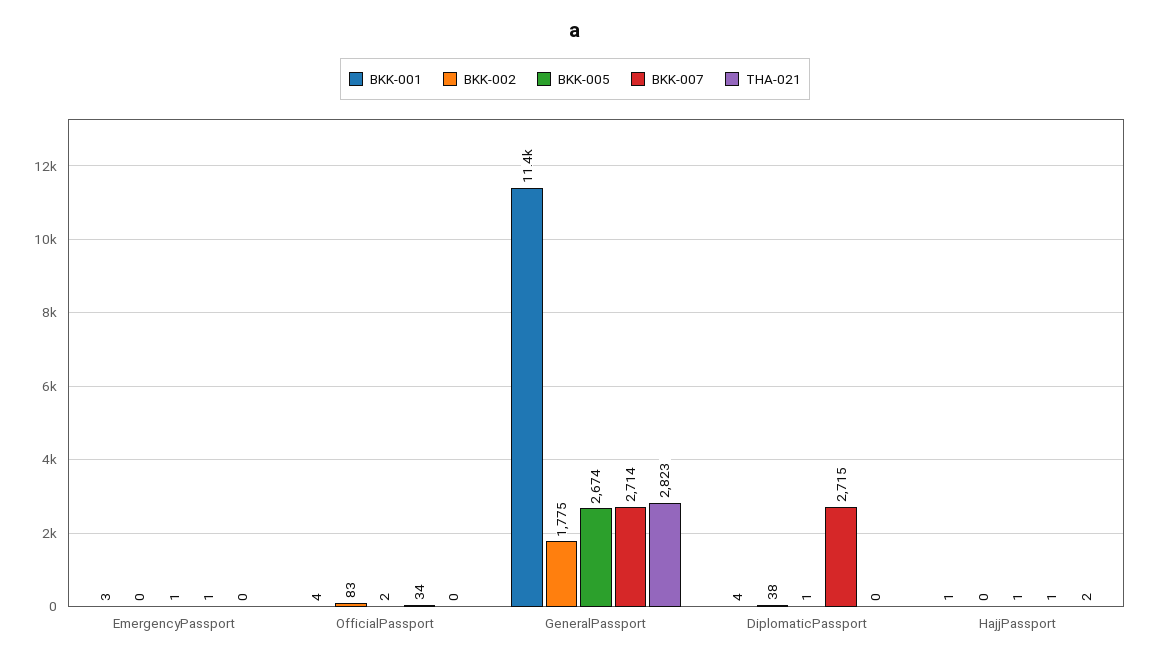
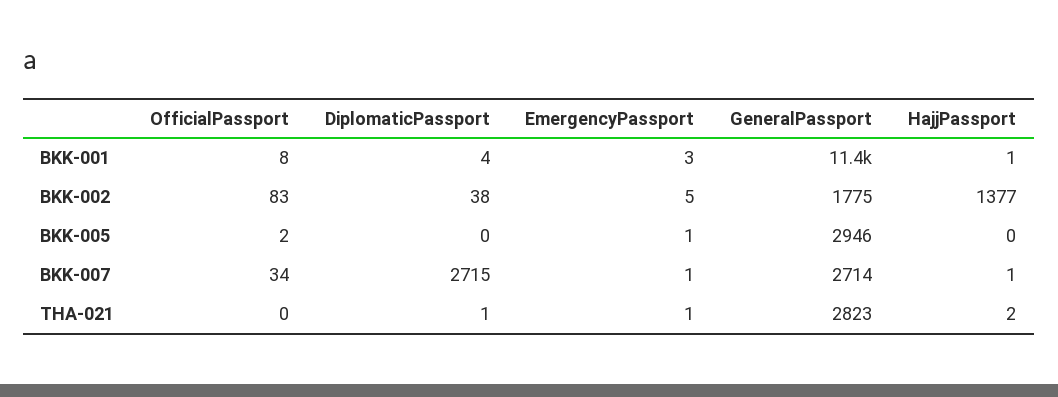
  {
    "BKK-001": {
      "EmergencyPassport": 3,
-     "OfficialPassport": 4,
+     "OfficialPassport": 8,
      "GeneralPassport": 11400,
      "DiplomaticPassport": 4,
      "HajjPassport": 1
    },
    "BKK-002": {
-     "EmergencyPassport": 0,
+     "EmergencyPassport": 5,
      "OfficialPassport": 83,
      "GeneralPassport": 1775,
      "DiplomaticPassport": 38,
-     "HajjPassport": 0
+     "HajjPassport": 1377
    },
    "BKK-005": {
      "EmergencyPassport": 1,
      "OfficialPassport": 2,
-     "GeneralPassport": 2674,
+     "GeneralPassport": 2946,
-     "DiplomaticPassport": 1,
+     "DiplomaticPassport": 0,
-     "HajjPassport": 1
+     "HajjPassport": 0
    },
    "BKK-007": {
      "EmergencyPassport": 1,
      "OfficialPassport": 34,
      "GeneralPassport": 2714,
      "DiplomaticPassport": 2715,
      "HajjPassport": 1
    },
    "THA-021": {
-     "EmergencyPassport": 0,
+     "EmergencyPassport": 1,
      "OfficialPassport": 0,
      "GeneralPassport": 2823,
-     "DiplomaticPassport": 0,
+     "DiplomaticPassport": 1,
      "HajjPassport": 2
    }
  }

